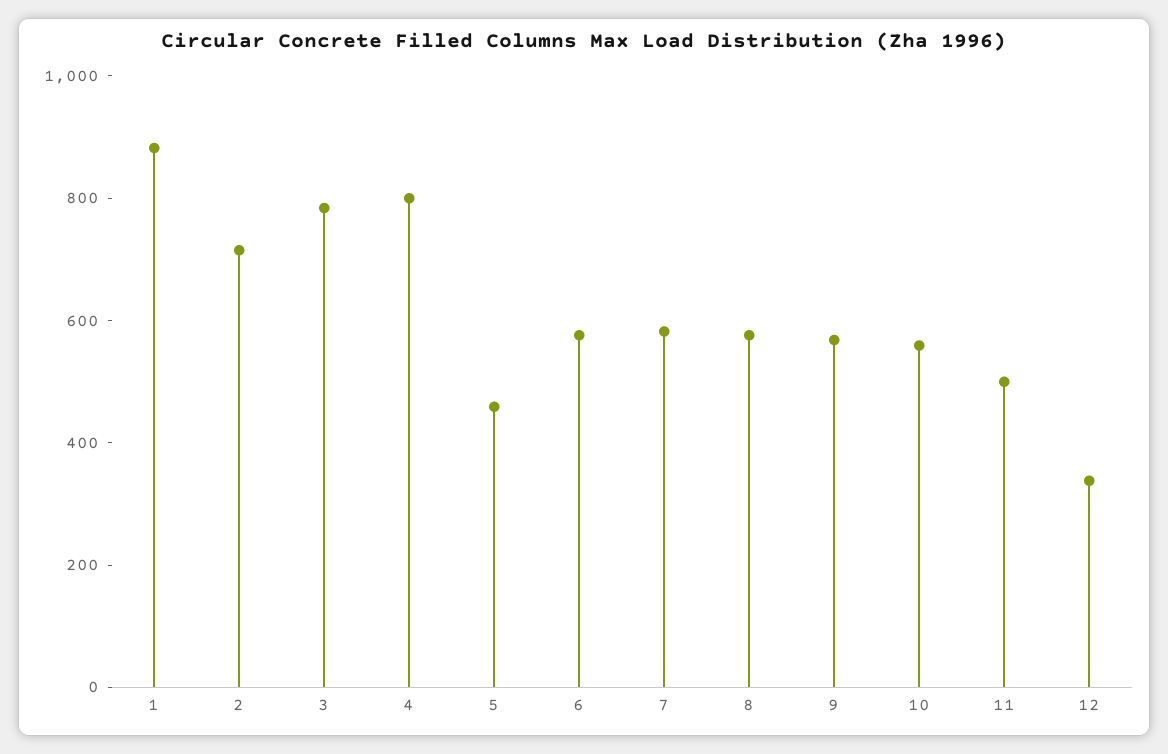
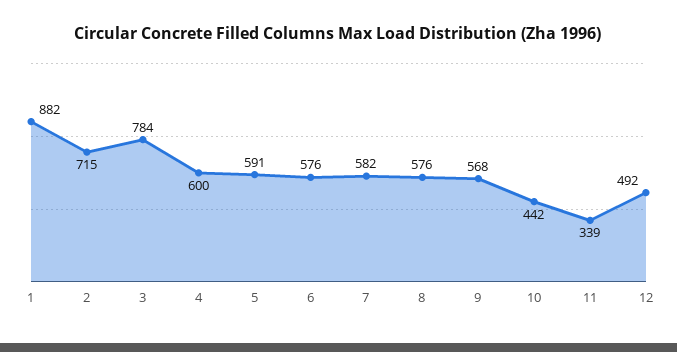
  {
    "1": 882,
    "2": 715,
    "3": 784,
-   "4": 800,
+   "4": 600,
-   "5": 450,
+   "5": 591,
    "6": 576,
    "7": 582,
    "8": 576,
    "9": 568,
-   "10": 550,
+   "10": 442,
-   "11": 500,
+   "11": 339,
-   "12": 350
+   "12": 492
  }

